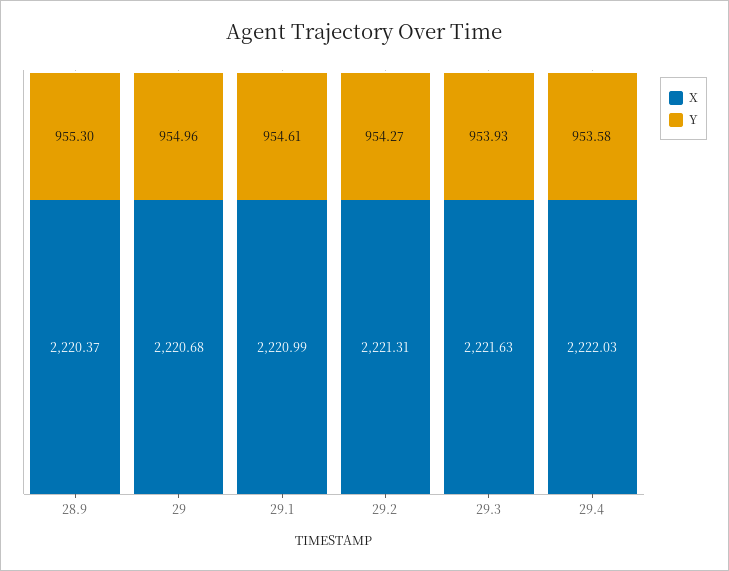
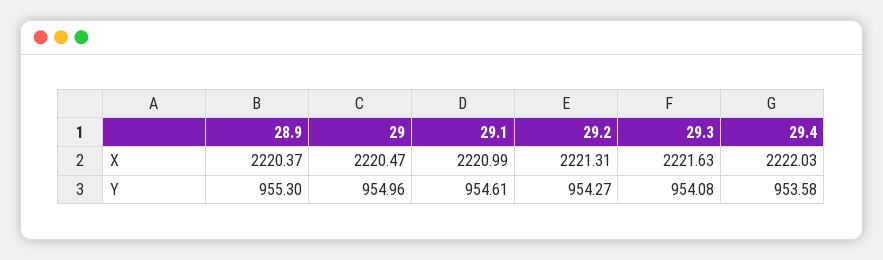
  {
    "X": {
      "28.9": 2220.37,
-     "29": 2220.68,
+     "29": 2220.47,
      "29.1": 2220.99,
      "29.2": 2221.31,
      "29.3": 2221.63,
      "29.4": 2222.03
    },
    "Y": {
      "28.9": 955.3,
      "29": 954.96,
      "29.1": 954.61,
      "29.2": 954.27,
-     "29.3": 953.93,
+     "29.3": 954.08,
      "29.4": 953.58
    }
  }

